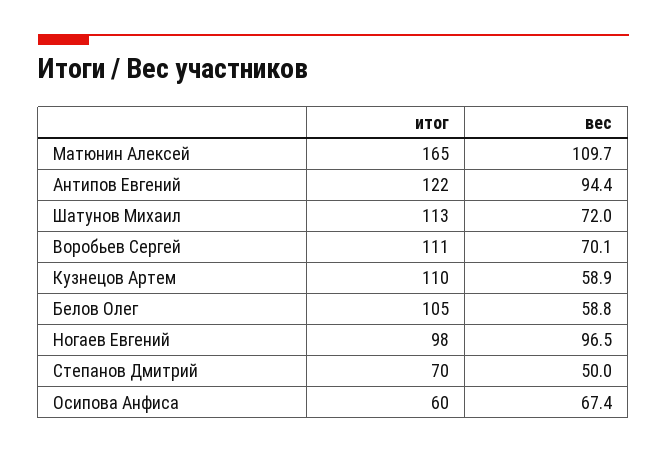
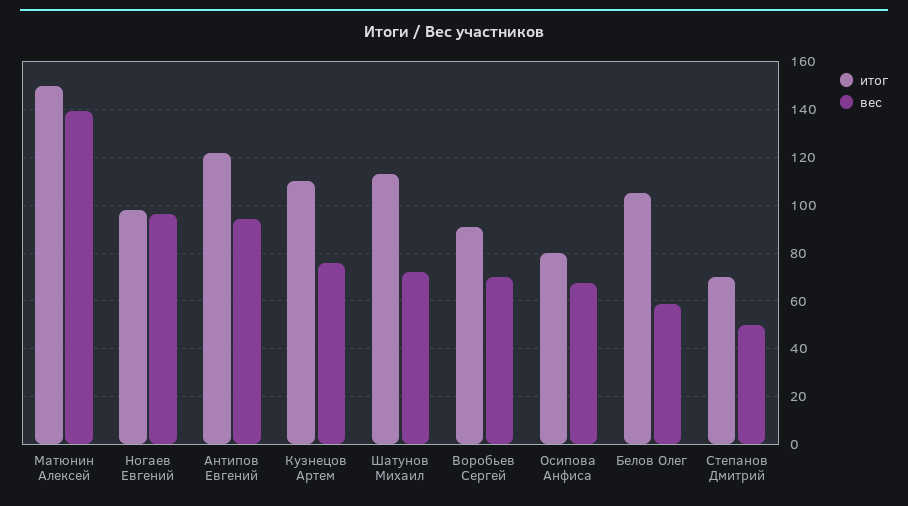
  {
    "итог": {
-     "Матюнин Алексей": 165,
+     "Матюнин Алексей": 150,
      "Антипов Евгений": 122,
      "Шатунов Михаил": 113,
-     "Воробьев Сергей": 111,
+     "Воробьев Сергей": 90,
      "Кузнецов Артем": 110,
      "Белов Олег": 105,
      "Ногаев Евгений": 98,
      "Степанов Дмитрий": 70,
-     "Осипова Анфиса": 60
+     "Осипова Анфиса": 80
    },
    "вес": {
-     "Матюнин Алексей": 109.7,
+     "Матюнин Алексей": 140,
      "Антипов Евгений": 94.4,
      "Шатунов Михаил": 72,
      "Воробьев Сергей": 70.1,
-     "Кузнецов Артем": 58.9,
+     "Кузнецов Артем": 75,
      "Белов Олег": 58.8,
      "Ногаев Евгений": 96.5,
      "Степанов Дмитрий": 50,
      "Осипова Анфиса": 67.4
    }
  }

